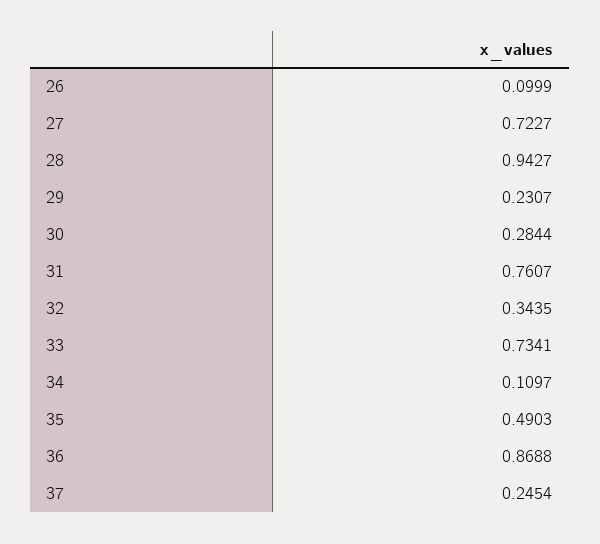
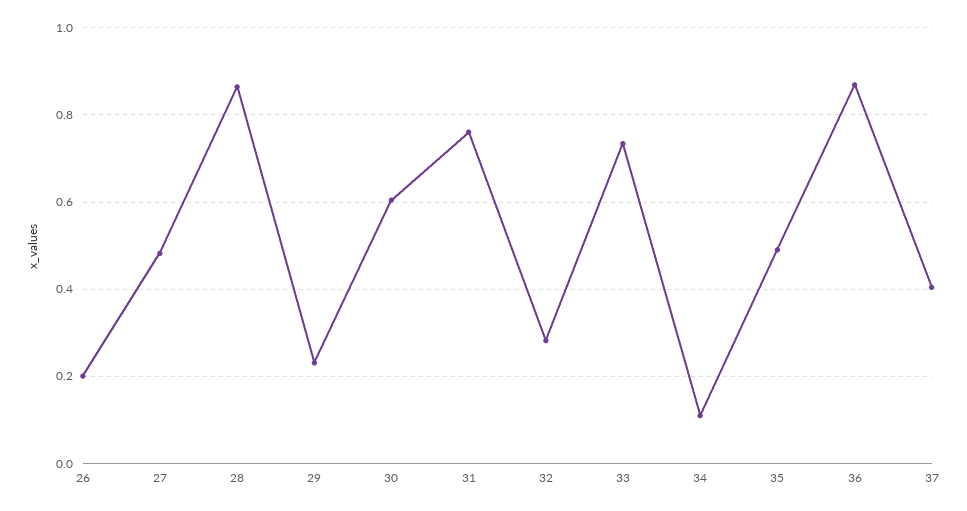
  {
-   "26": 0.0999,
+   "26": 0.2,
-   "27": 0.7227,
+   "27": 0.48,
-   "28": 0.9427,
+   "28": 0.86,
    "29": 0.2307,
-   "30": 0.2844,
+   "30": 0.6,
    "31": 0.7607,
-   "32": 0.3435,
+   "32": 0.28,
    "33": 0.7341,
    "34": 0.1097,
    "35": 0.4903,
    "36": 0.8688,
-   "37": 0.2454
+   "37": 0.4
  }

